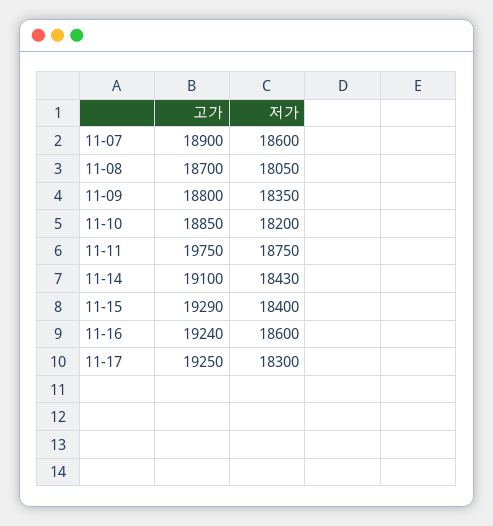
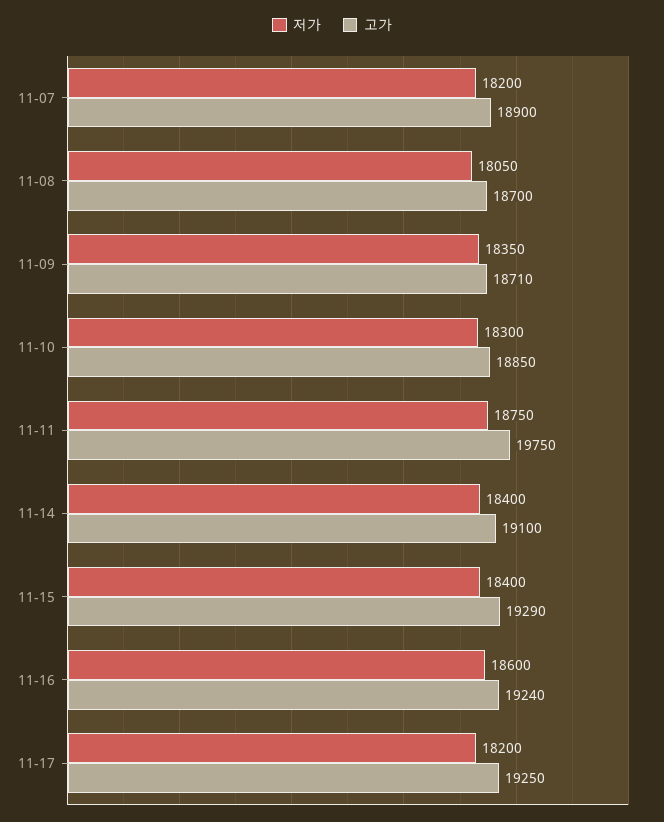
  {
    "고가": {
      "11-07": 18900,
      "11-08": 18700,
-     "11-09": 18800,
+     "11-09": 18710,
      "11-10": 18850,
      "11-11": 19750,
      "11-14": 19100,
      "11-15": 19290,
      "11-16": 19240,
      "11-17": 19250
    },
    "저가": {
-     "11-07": 18600,
+     "11-07": 18200,
      "11-08": 18050,
      "11-09": 18350,
-     "11-10": 18200,
+     "11-10": 18300,
      "11-11": 18750,
-     "11-14": 18430,
+     "11-14": 18400,
      "11-15": 18400,
      "11-16": 18600,
-     "11-17": 18300
+     "11-17": 18200
    }
  }

